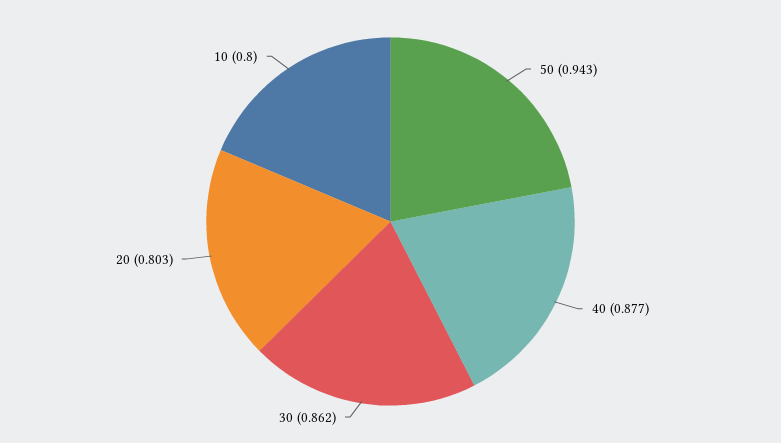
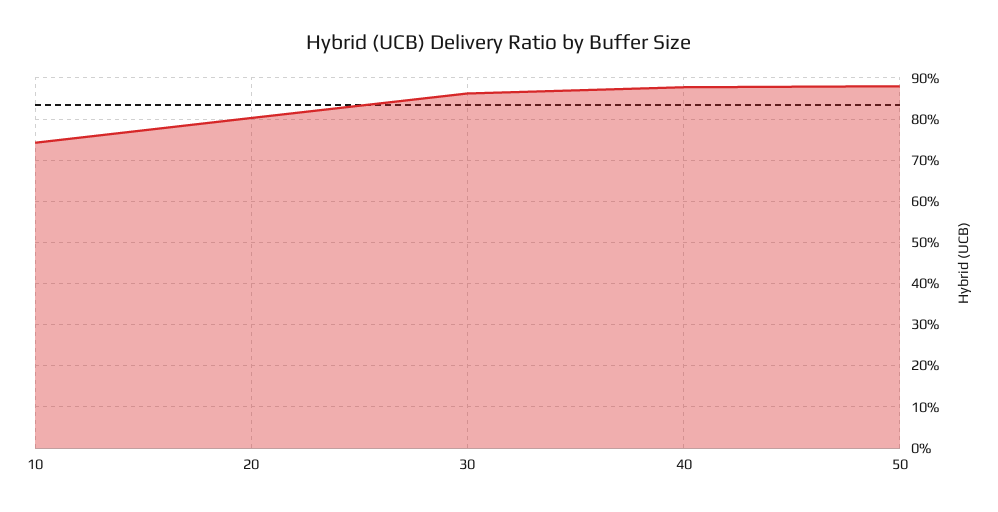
  {
-   "50": 0.943,
+   "50": 0.88,
    "40": 0.877,
    "30": 0.862,
    "20": 0.803,
-   "10": 0.8
+   "10": 0.74
  }

